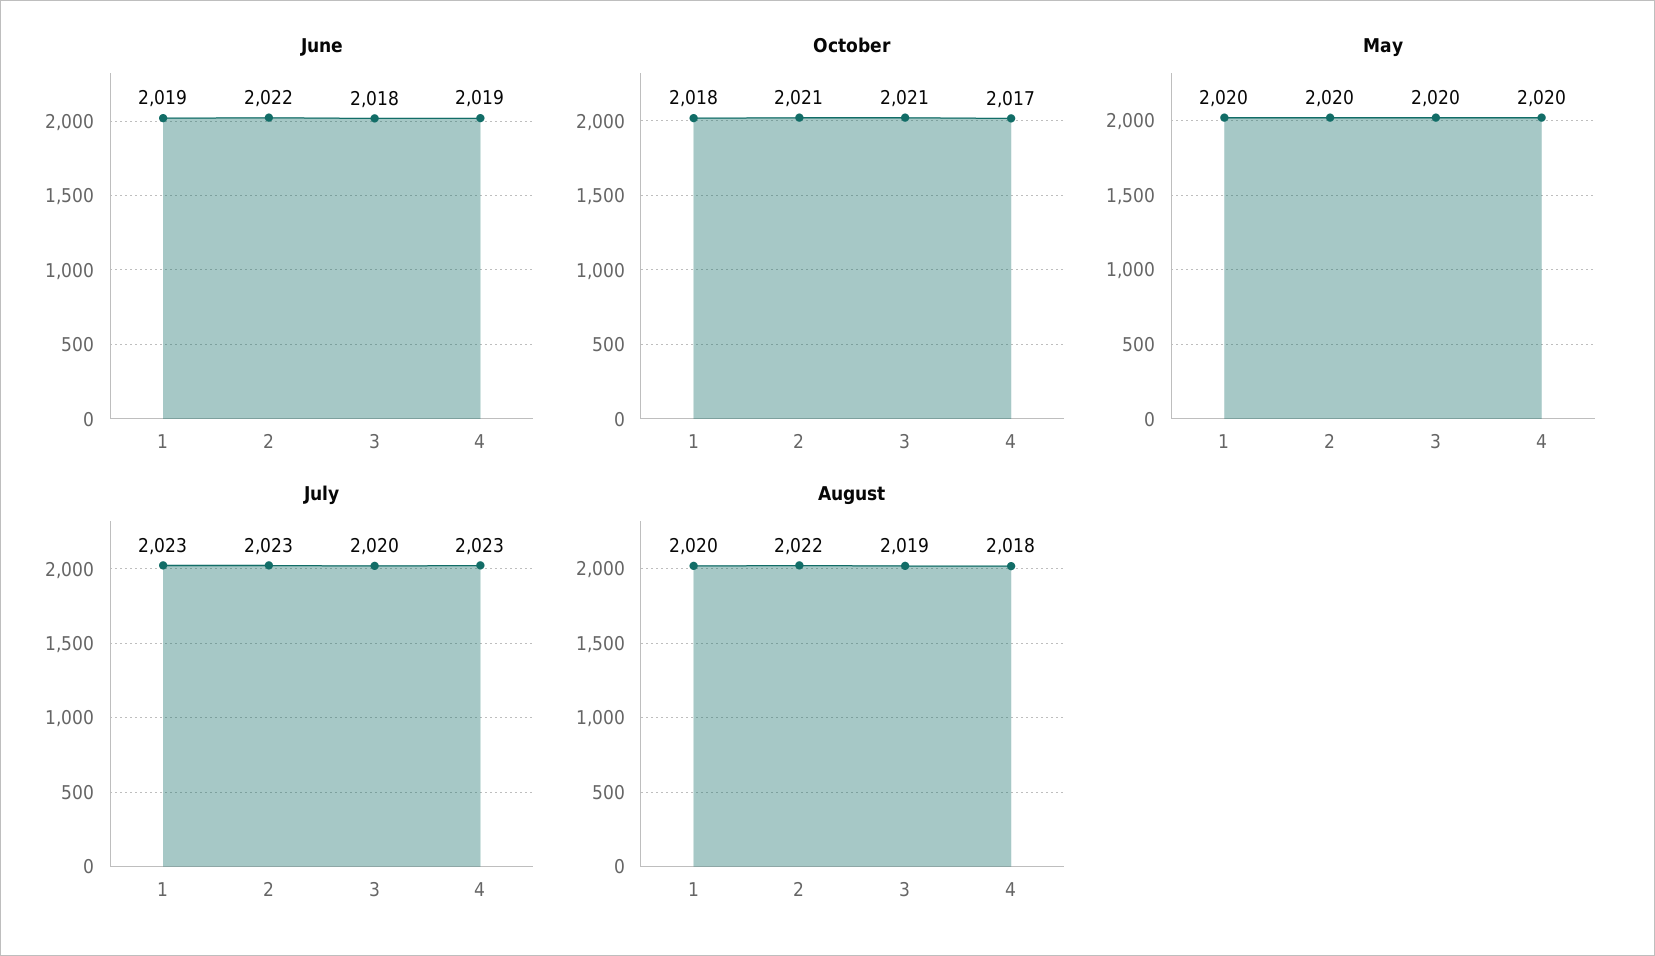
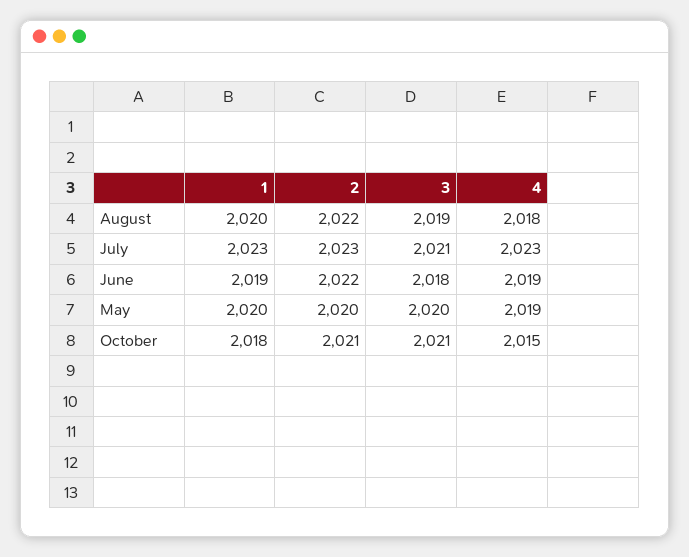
  {
    "June": {
      "1": 2019,
      "2": 2022,
      "3": 2018,
      "4": 2019
    },
    "October": {
      "1": 2018,
      "2": 2021,
      "3": 2021,
-     "4": 2017
+     "4": 2015
    },
    "May": {
      "1": 2020,
      "2": 2020,
      "3": 2020,
-     "4": 2020
+     "4": 2019
    },
    "July": {
      "1": 2023,
      "2": 2023,
-     "3": 2020,
+     "3": 2021,
      "4": 2023
    },
    "August": {
      "1": 2020,
      "2": 2022,
      "3": 2019,
      "4": 2018
    }
  }

